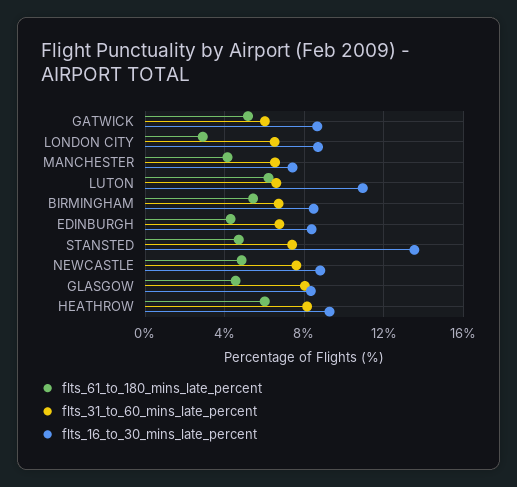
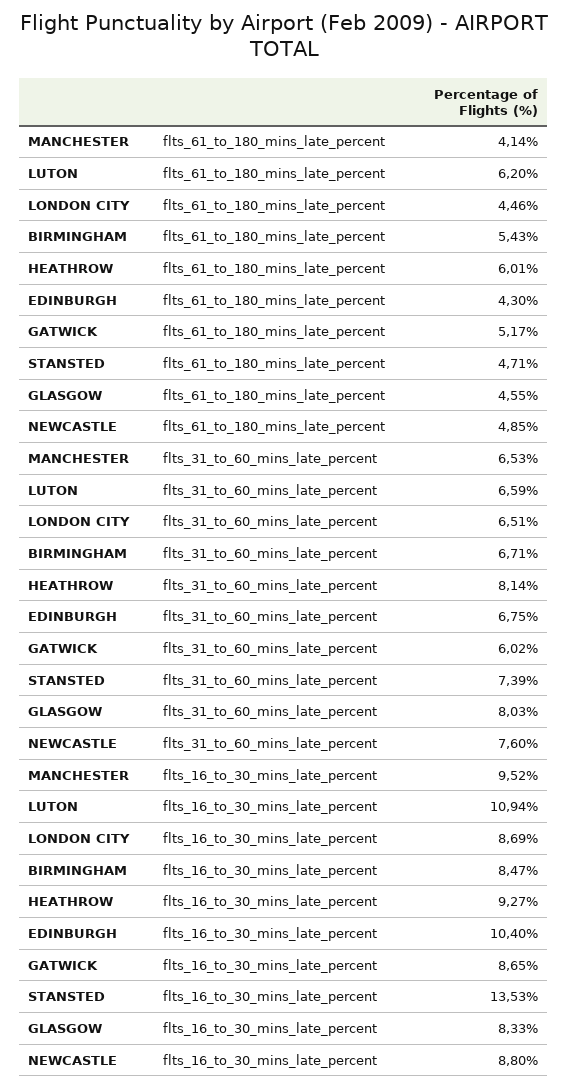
  {
    "flts_61_to_180_mins_late_percent": {
      "GATWICK": 5.17,
-     "LONDON CITY": 3,
+     "LONDON CITY": 4.46,
      "MANCHESTER": 4.14,
      "LUTON": 6.2,
      "BIRMINGHAM": 5.43,
      "EDINBURGH": 4.3,
      "STANSTED": 4.71,
      "NEWCASTLE": 4.85,
      "GLASGOW": 4.55,
      "HEATHROW": 6.01
    },
    "flts_31_to_60_mins_late_percent": {
      "GATWICK": 6.02,
      "LONDON CITY": 6.51,
      "MANCHESTER": 6.53,
      "LUTON": 6.59,
      "BIRMINGHAM": 6.71,
      "EDINBURGH": 6.75,
      "STANSTED": 7.39,
      "NEWCASTLE": 7.6,
      "GLASGOW": 8.03,
      "HEATHROW": 8.14
    },
    "flts_16_to_30_mins_late_percent": {
      "GATWICK": 8.65,
      "LONDON CITY": 8.69,
-     "MANCHESTER": 7.5,
+     "MANCHESTER": 9.52,
      "LUTON": 10.94,
      "BIRMINGHAM": 8.47,
-     "EDINBURGH": 8.5,
+     "EDINBURGH": 10.4,
      "STANSTED": 13.53,
      "NEWCASTLE": 8.8,
      "GLASGOW": 8.33,
      "HEATHROW": 9.27
    }
  }

